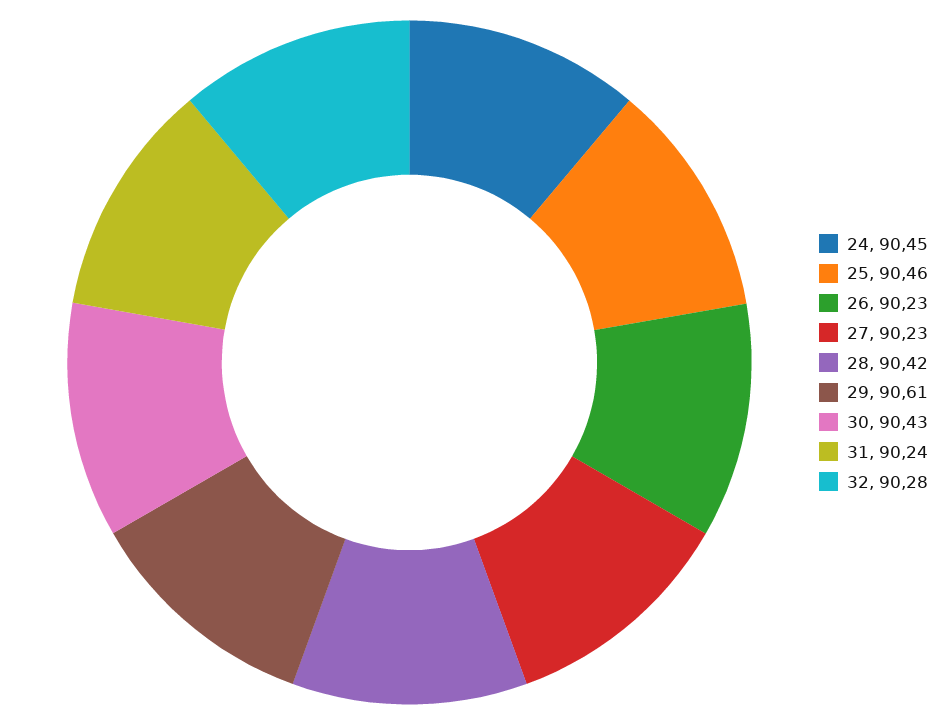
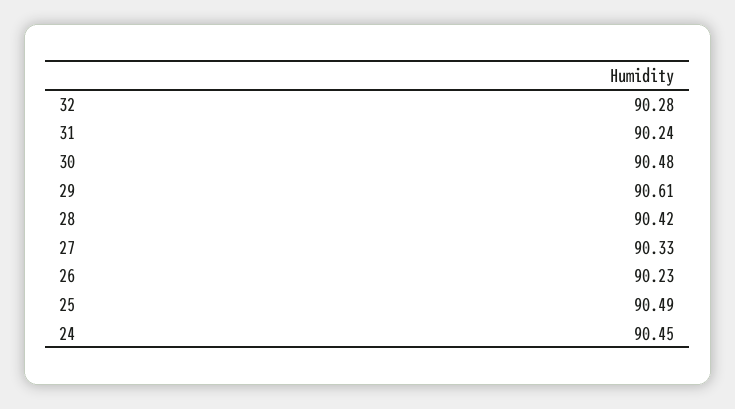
  {
    "24": 90.45,
-   "25": 90.46,
+   "25": 90.49,
    "26": 90.23,
-   "27": 90.23,
+   "27": 90.33,
    "28": 90.42,
    "29": 90.61,
-   "30": 90.43,
+   "30": 90.48,
    "31": 90.24,
    "32": 90.28
  }

